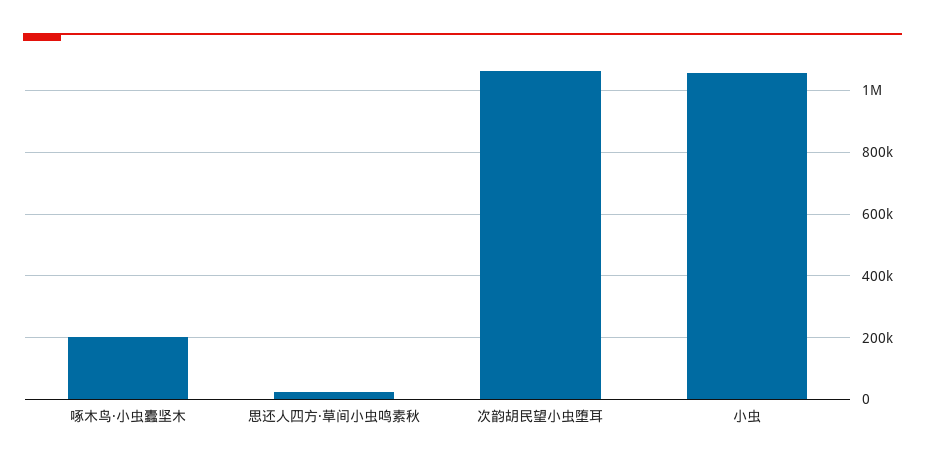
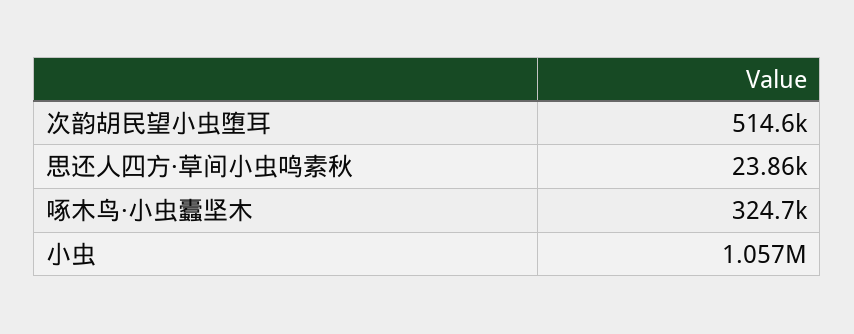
  {
-   "啄木鸟·小虫蠹坚木": 200000,
+   "啄木鸟·小虫蠹坚木": 324700,
    "思还人四方·草间小虫鸣素秋": 23860,
-   "次韵胡民望小虫堕耳": 1060000,
+   "次韵胡民望小虫堕耳": 514600,
    "小虫": 1057000
  }

